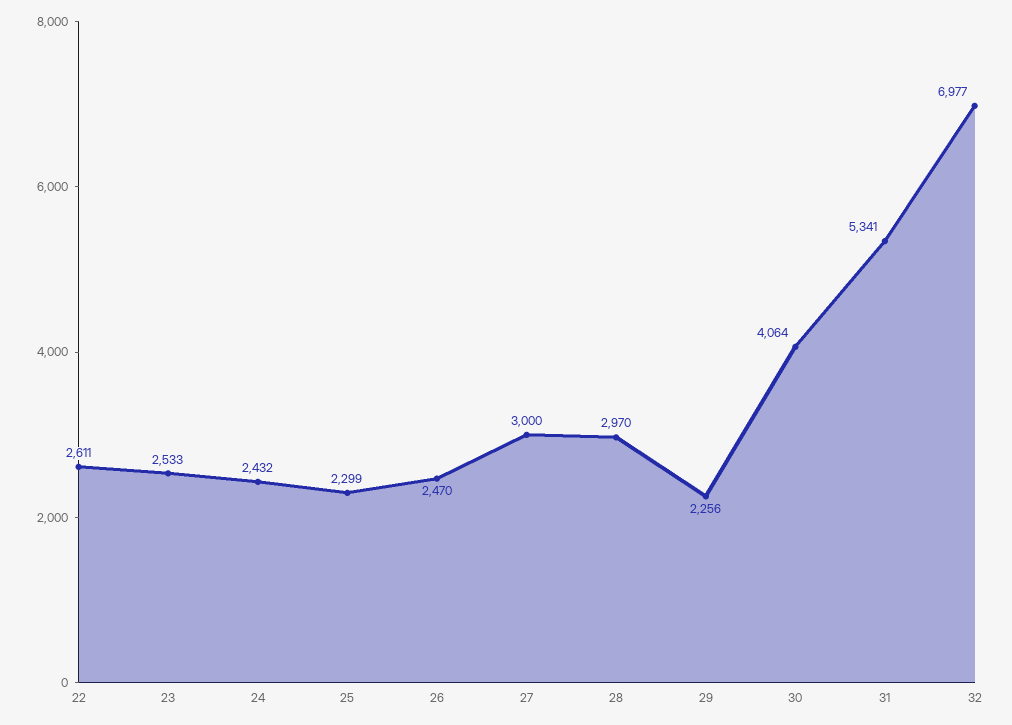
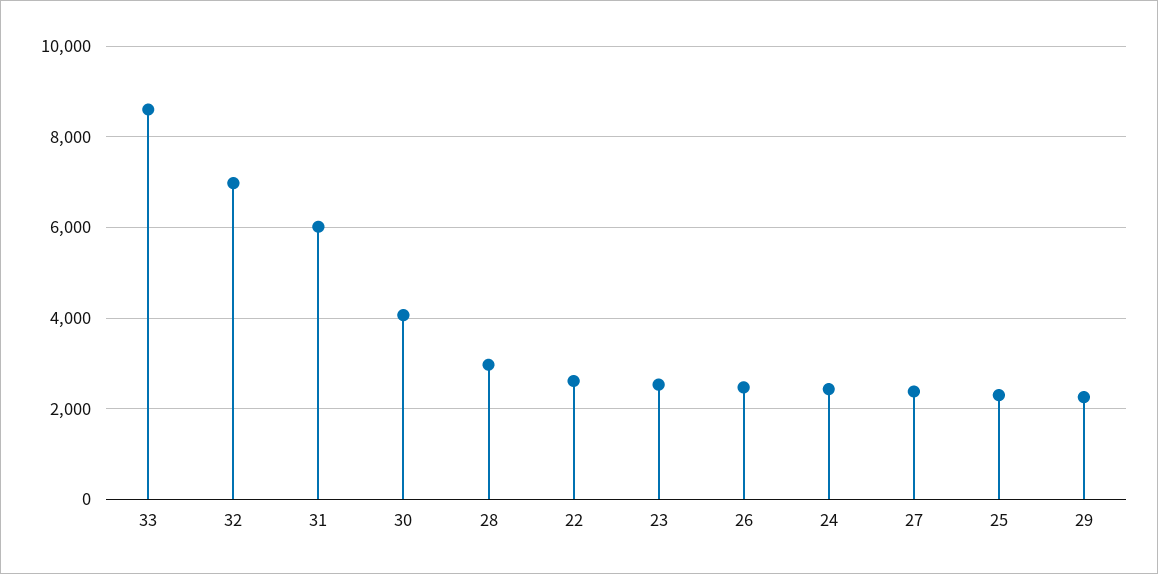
  {
    "22": 2611,
    "23": 2533,
    "24": 2432,
    "25": 2299,
    "26": 2470,
-   "27": 3000,
+   "27": 2400,
    "28": 2970,
    "29": 2256,
    "30": 4064,
-   "31": 5341,
+   "31": 6000,
-   "32": 6977
+   "32": 6977,
+   "33": 8600
  }

